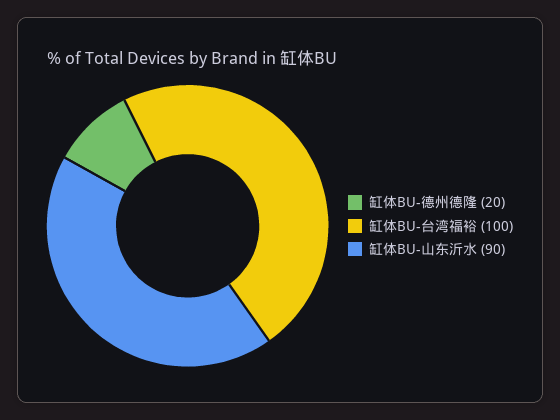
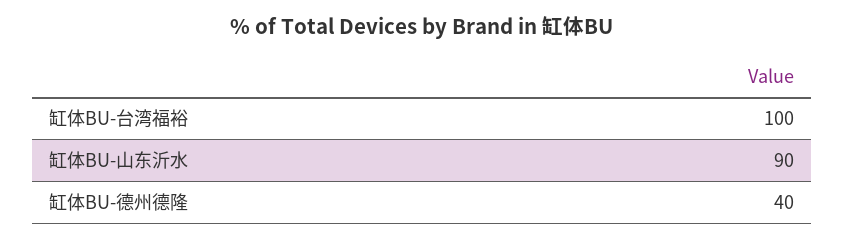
  {
-   "缸体BU-德州德隆": 20,
+   "缸体BU-德州德隆": 40,
    "缸体BU-台湾福裕": 100,
    "缸体BU-山东沂水": 90
  }

